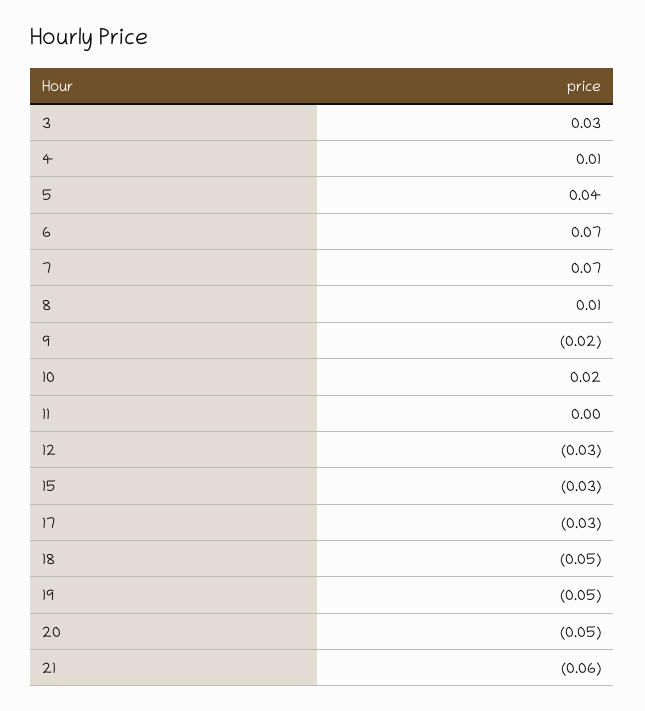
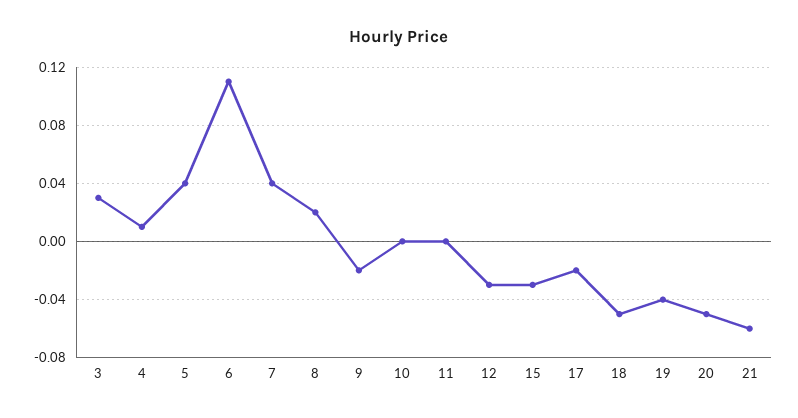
  {
    "3": 0.03,
    "4": 0.01,
    "5": 0.04,
-   "6": 0.07,
+   "6": 0.11,
-   "7": 0.07,
+   "7": 0.04,
-   "8": 0.01,
+   "8": 0.02,
    "9": -0.02,
-   "10": 0.02,
+   "10": 0,
    "11": 0,
    "12": -0.03,
    "15": -0.03,
-   "17": -0.03,
+   "17": -0.02,
    "18": -0.05,
-   "19": -0.05,
+   "19": -0.04,
    "20": -0.05,
    "21": -0.06
  }

